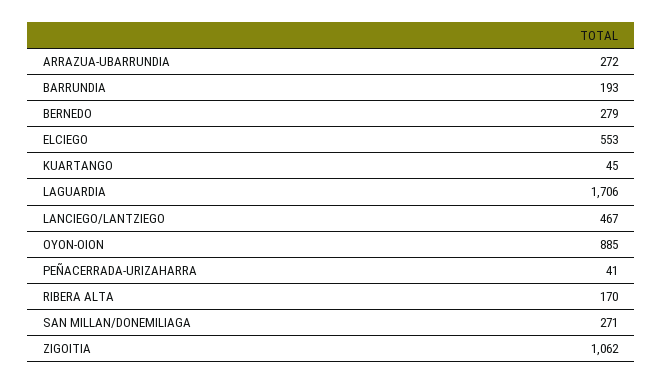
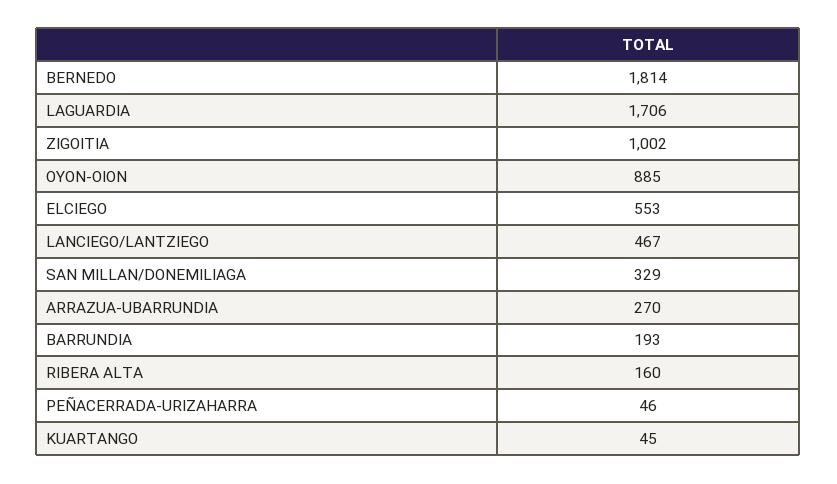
  {
-   "ARRAZUA-UBARRUNDIA": 272,
+   "ARRAZUA-UBARRUNDIA": 270,
    "BARRUNDIA": 193,
-   "BERNEDO": 279,
+   "BERNEDO": 1814,
    "ELCIEGO": 553,
    "KUARTANGO": 45,
    "LAGUARDIA": 1706,
    "LANCIEGO/LANTZIEGO": 467,
    "OYON-OION": 885,
-   "PEÑACERRADA-URIZAHARRA": 41,
+   "PEÑACERRADA-URIZAHARRA": 46,
-   "RIBERA ALTA": 170,
+   "RIBERA ALTA": 160,
-   "SAN MILLAN/DONEMILIAGA": 271,
+   "SAN MILLAN/DONEMILIAGA": 329,
-   "ZIGOITIA": 1062
+   "ZIGOITIA": 1002
  }

